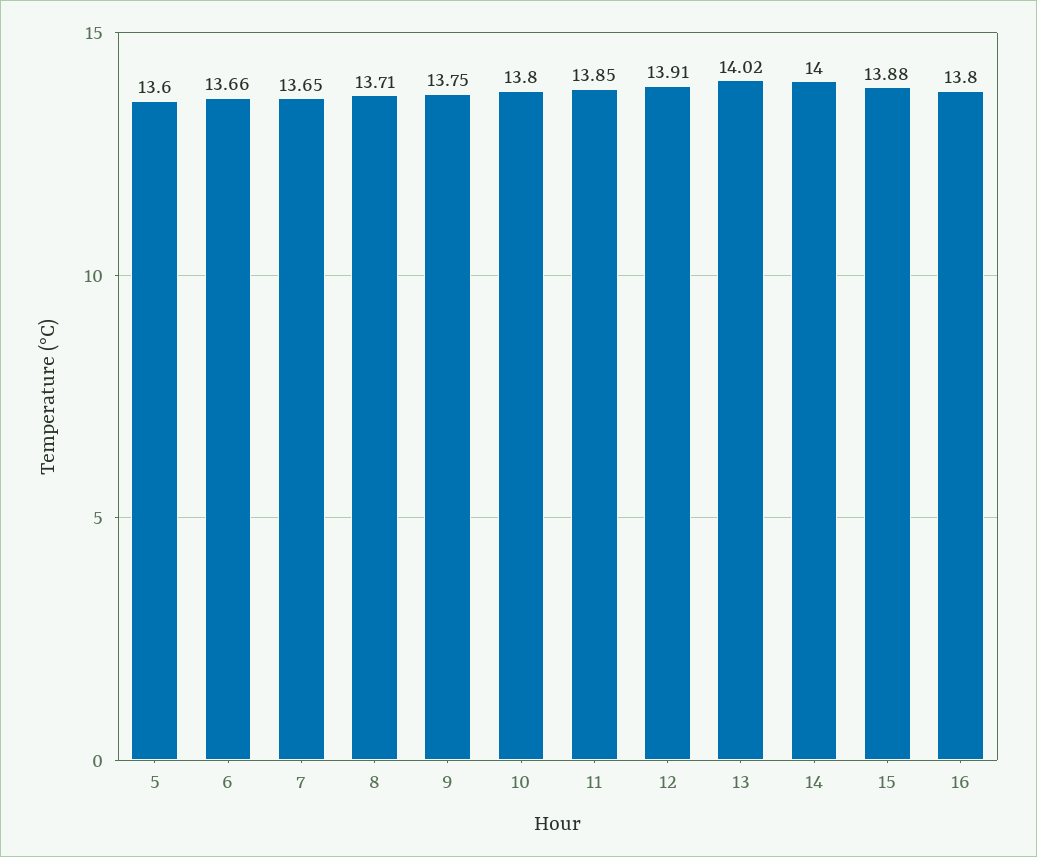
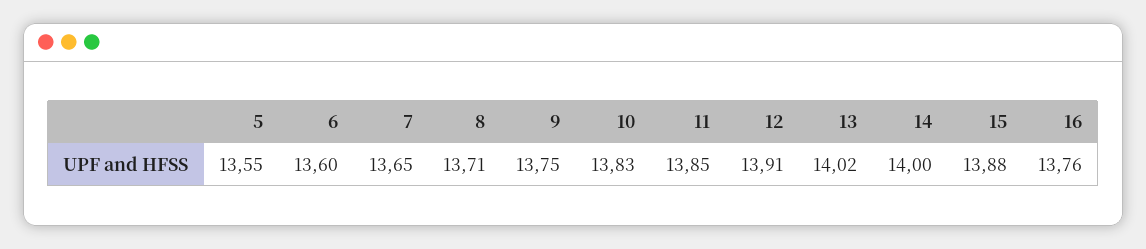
  {
-   "5": 13.6,
+   "5": 13.55,
-   "6": 13.66,
+   "6": 13.6,
    "7": 13.65,
    "8": 13.71,
    "9": 13.75,
-   "10": 13.8,
+   "10": 13.83,
    "11": 13.85,
    "12": 13.91,
    "13": 14.02,
    "14": 14,
    "15": 13.88,
-   "16": 13.8
+   "16": 13.76
  }

